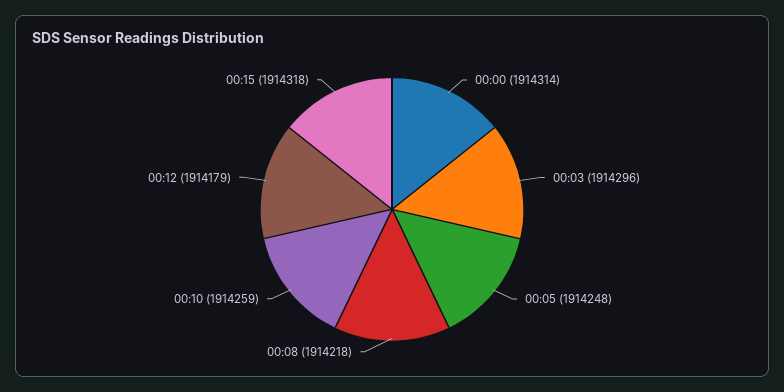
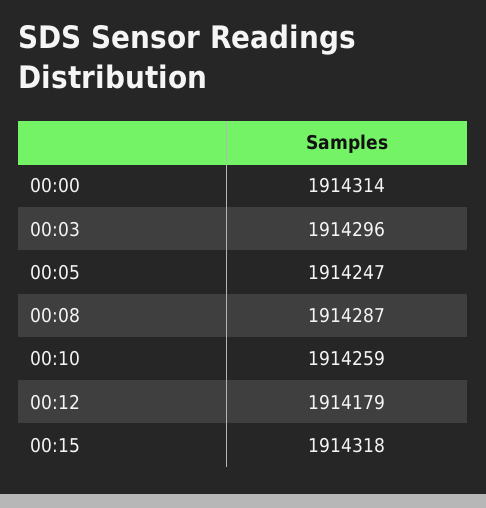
  {
    "00:00": 1914314,
    "00:03": 1914296,
-   "00:05": 1914248,
+   "00:05": 1914247,
-   "00:08": 1914218,
+   "00:08": 1914287,
    "00:10": 1914259,
    "00:12": 1914179,
    "00:15": 1914318
  }

